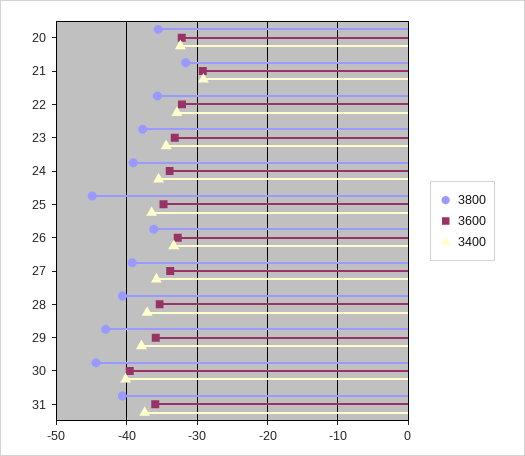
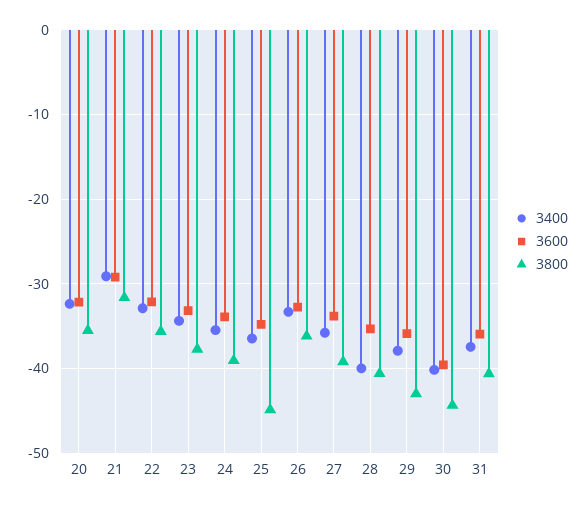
  {
    "3800": {
      "20": -36,
      "21": -32,
      "22": -36,
      "23": -38,
      "24": -39,
      "25": -45,
      "26": -36,
      "27": -39,
      "28": -41,
      "29": -43,
      "30": -44,
      "31": -41
    },
    "3600": {
      "20": -32,
      "21": -29,
      "22": -32,
      "23": -33,
      "24": -34,
      "25": -35,
      "26": -33,
      "27": -34,
      "28": -35,
      "29": -36,
      "30": -40,
      "31": -36
    },
    "3400": {
      "20": -32,
      "21": -29,
      "22": -33,
      "23": -34,
      "24": -35,
      "25": -36,
      "26": -33,
      "27": -36,
-     "28": -37,
+     "28": -40,
      "29": -38,
      "30": -40,
      "31": -37
    }
  }

